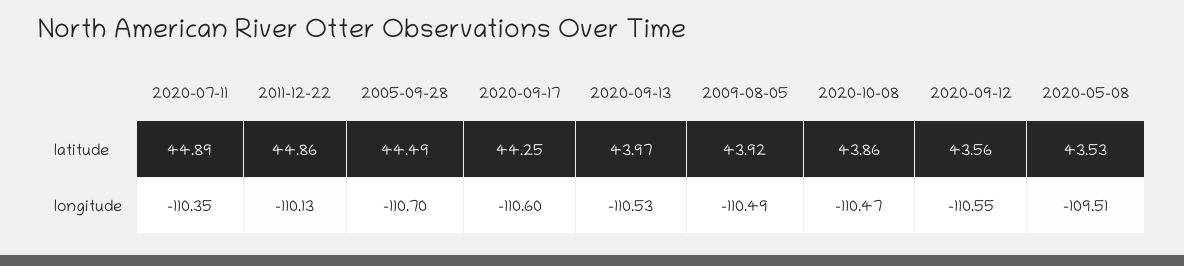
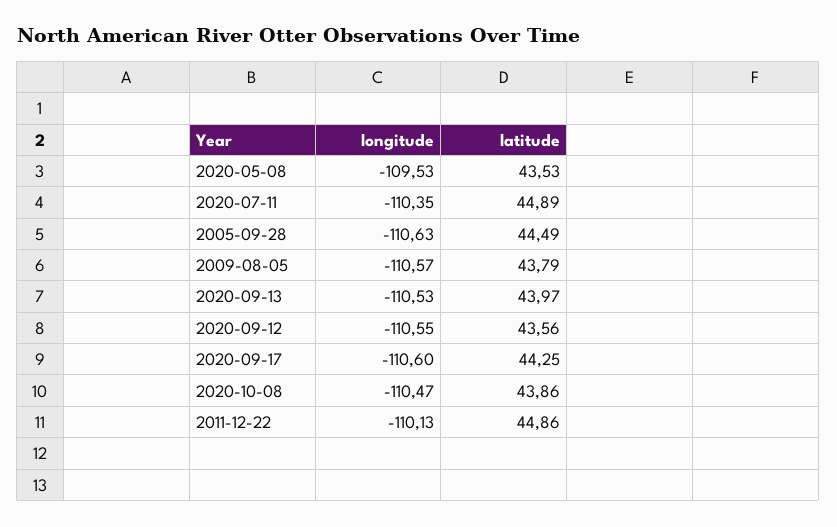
  {
    "2020-07-11": {
      "latitude": 44.89,
      "longitude": -110.35
    },
    "2011-12-22": {
      "latitude": 44.86,
      "longitude": -110.13
    },
    "2005-09-28": {
      "latitude": 44.49,
-     "longitude": -110.7
+     "longitude": -110.63
    },
    "2020-09-17": {
      "latitude": 44.25,
      "longitude": -110.6
    },
    "2020-09-13": {
      "latitude": 43.97,
      "longitude": -110.53
    },
    "2009-08-05": {
-     "latitude": 43.92,
+     "latitude": 43.79,
-     "longitude": -110.49
+     "longitude": -110.57
    },
    "2020-10-08": {
      "latitude": 43.86,
      "longitude": -110.47
    },
    "2020-09-12": {
      "latitude": 43.56,
      "longitude": -110.55
    },
    "2020-05-08": {
      "latitude": 43.53,
-     "longitude": -109.51
+     "longitude": -109.53
    }
  }

